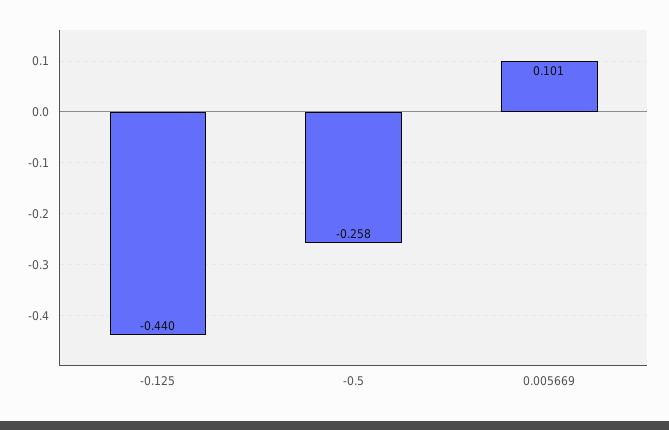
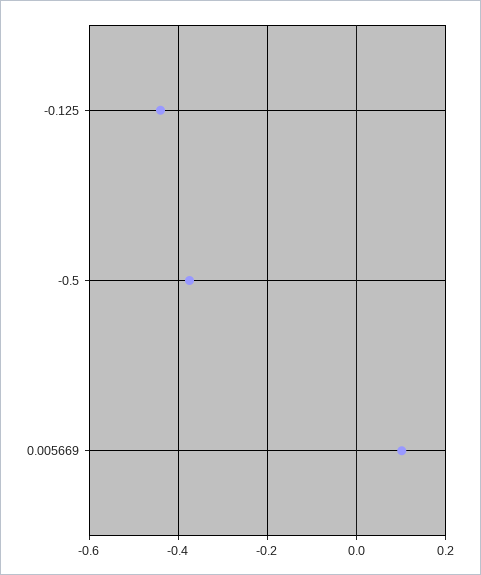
  {
    "-0.125": -0.44,
-   "-0.5": -0.258,
+   "-0.5": -0.38,
    "0.005669": 0.101
  }

